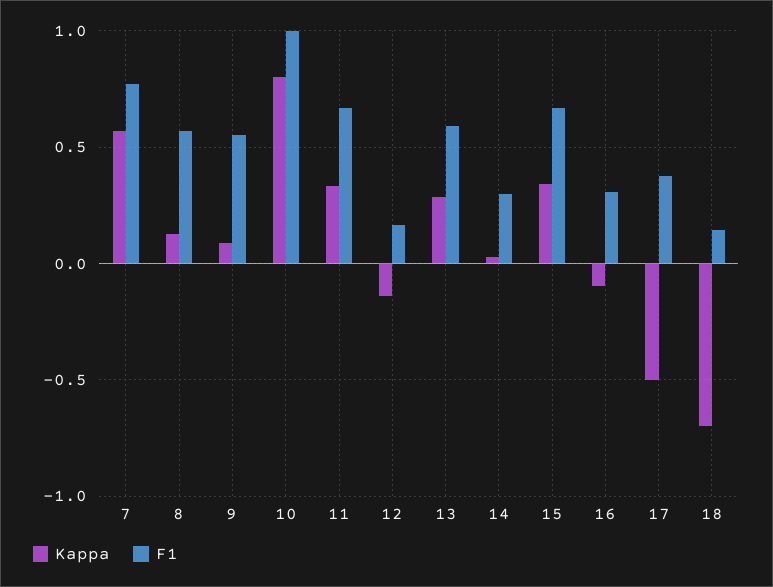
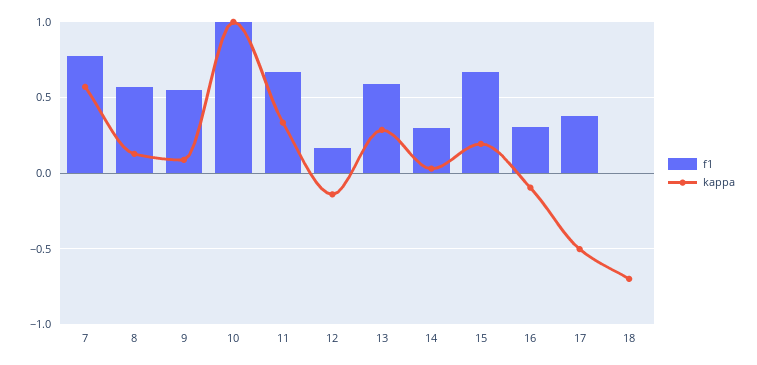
  {
    "Kappa": {
      "7": 0.55,
      "8": 0.15,
      "9": 0.1,
-     "10": 0.8,
+     "10": 1,
      "11": 0.35,
      "12": -0.15,
      "13": 0.3,
      "14": 0.05,
-     "15": 0.35,
+     "15": 0.2,
      "16": -0.1,
      "17": -0.5,
      "18": -0.7
    },
    "F1": {
      "7": 0.75,
      "8": 0.55,
      "9": 0.55,
      "10": 1,
      "11": 0.65,
      "12": 0.15,
      "13": 0.6,
      "14": 0.3,
      "15": 0.65,
      "16": 0.3,
      "17": 0.4,
-     "18": 0.15
+     "18": 0
    }
  }

